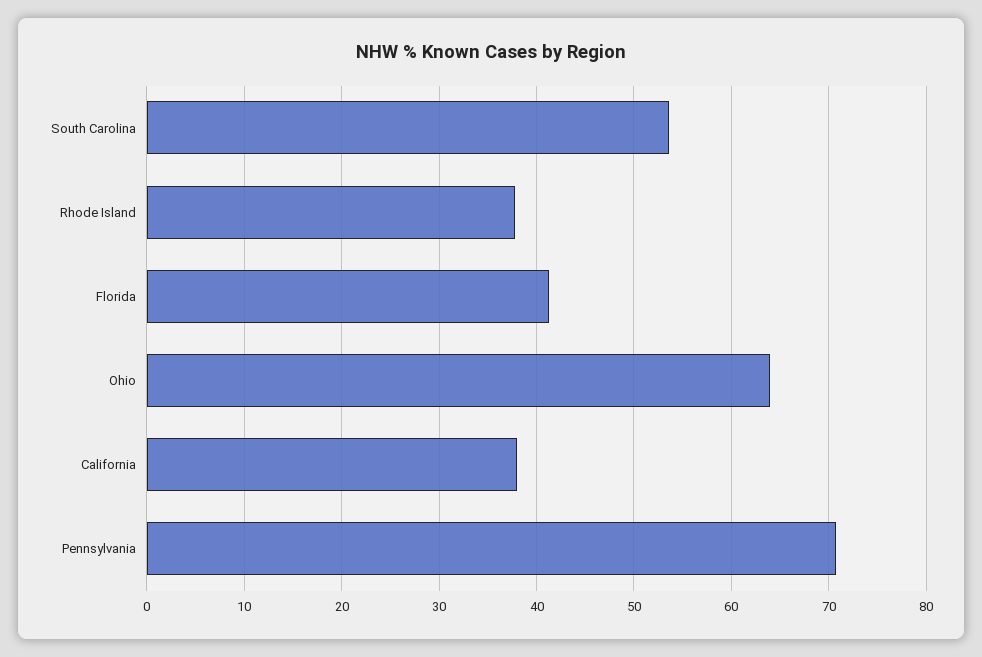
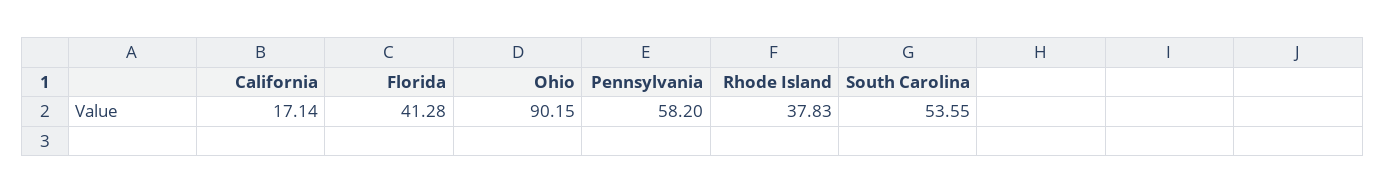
  {
    "South Carolina": 53.55,
    "Rhode Island": 37.83,
    "Florida": 41.28,
-   "Ohio": 64,
+   "Ohio": 90.15,
-   "California": 38,
+   "California": 17.14,
-   "Pennsylvania": 71
+   "Pennsylvania": 58.2
  }

